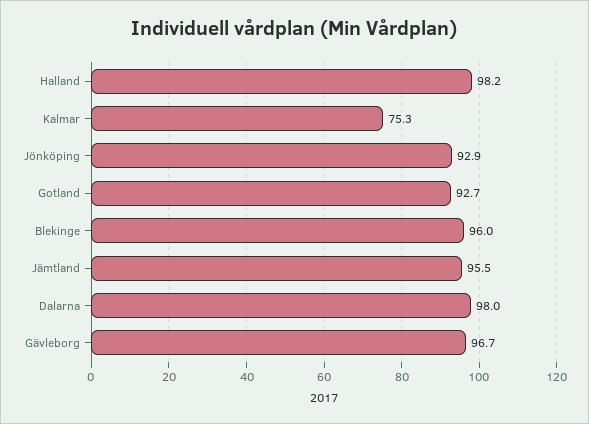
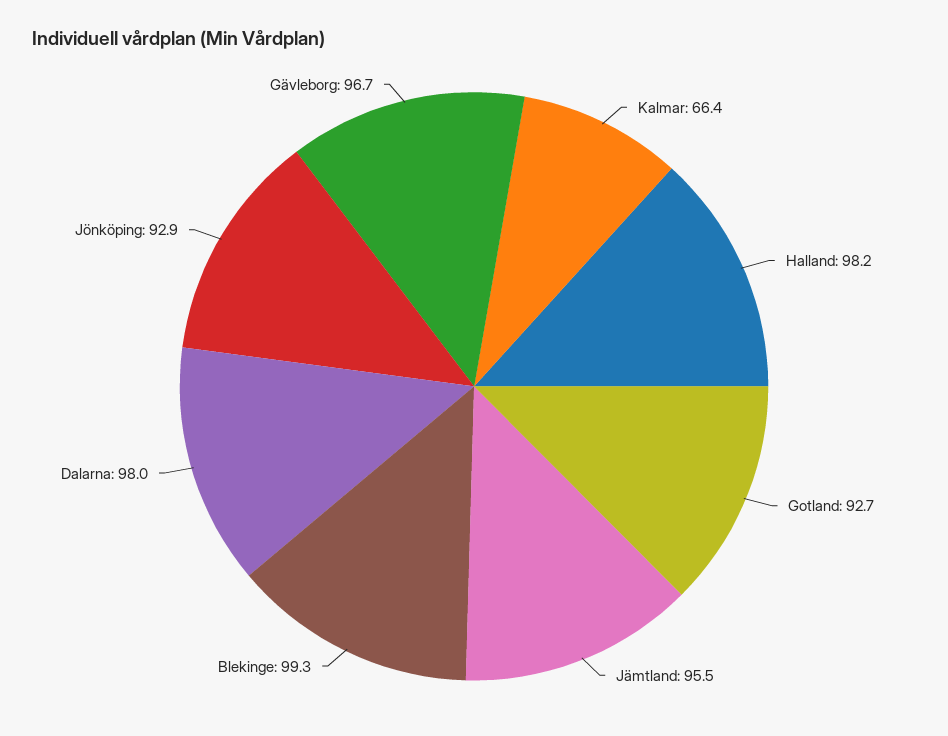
  {
    "Halland": 98.2,
-   "Kalmar": 75.3,
+   "Kalmar": 66.4,
    "Jönköping": 92.9,
    "Gotland": 92.7,
-   "Blekinge": 96,
+   "Blekinge": 99.3,
    "Jämtland": 95.5,
    "Dalarna": 98,
    "Gävleborg": 96.7
  }

